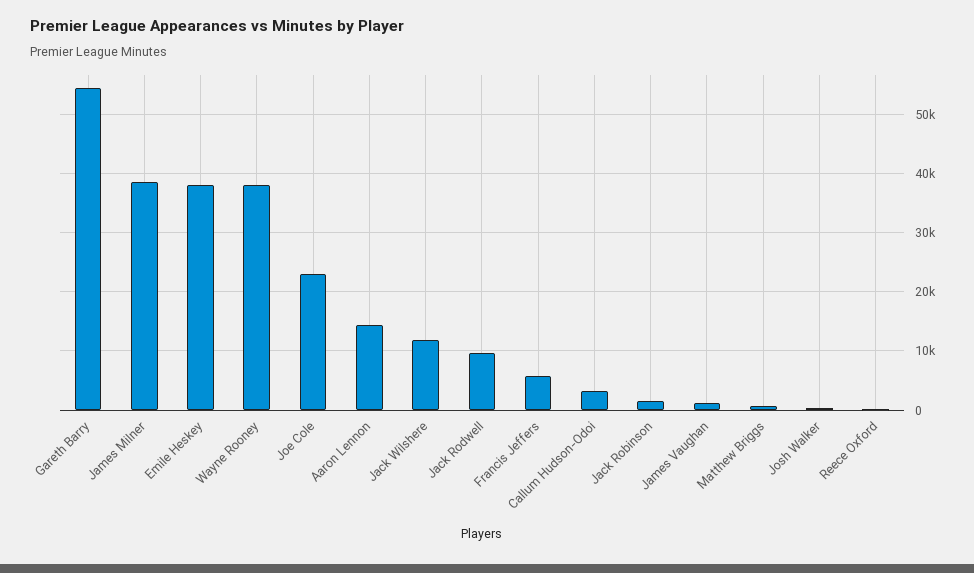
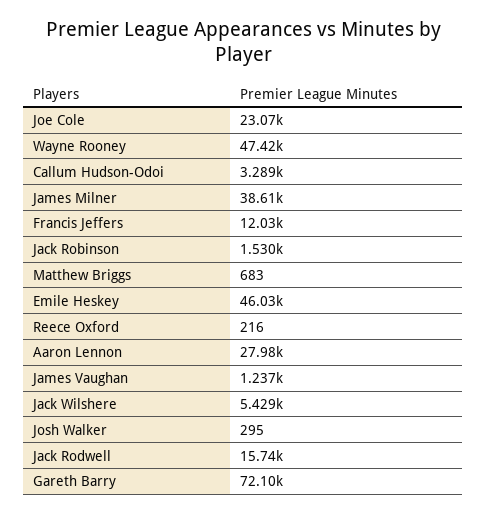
  {
-   "Gareth Barry": 54000,
+   "Gareth Barry": 72100,
    "James Milner": 38610,
-   "Emile Heskey": 38000,
+   "Emile Heskey": 46030,
-   "Wayne Rooney": 38000,
+   "Wayne Rooney": 47420,
    "Joe Cole": 23070,
-   "Aaron Lennon": 14000,
+   "Aaron Lennon": 27980,
-   "Jack Wilshere": 12000,
+   "Jack Wilshere": 5429,
-   "Jack Rodwell": 10000,
+   "Jack Rodwell": 15740,
-   "Francis Jeffers": 6000,
+   "Francis Jeffers": 12030,
    "Callum Hudson-Odoi": 3289,
    "Jack Robinson": 1530,
    "James Vaughan": 1237,
    "Matthew Briggs": 683,
    "Josh Walker": 295,
    "Reece Oxford": 216
  }

